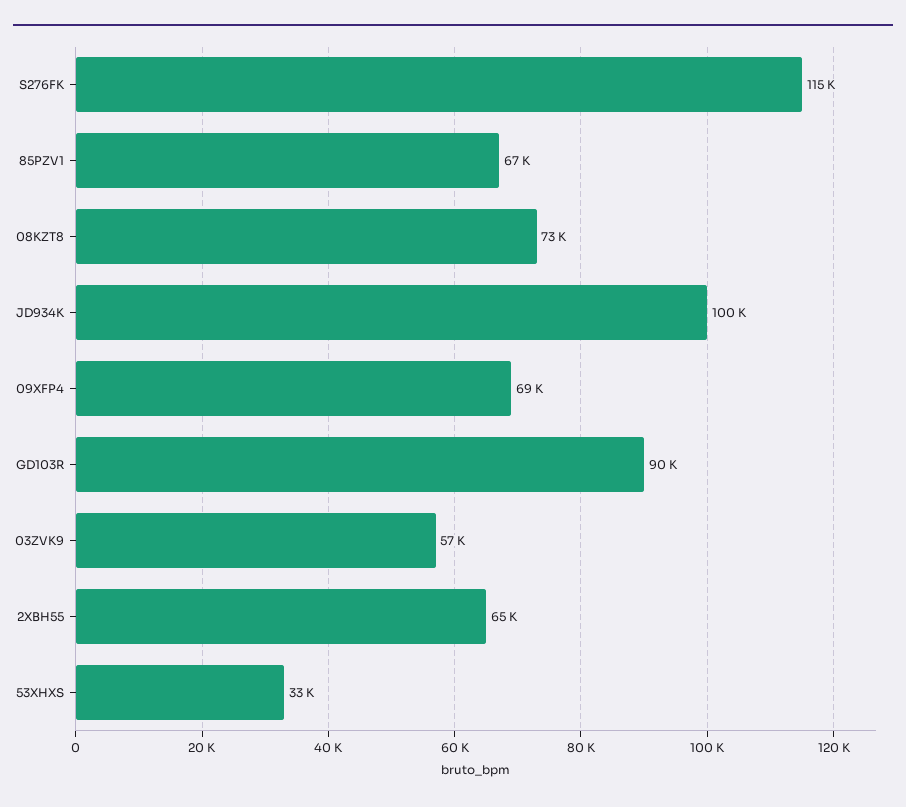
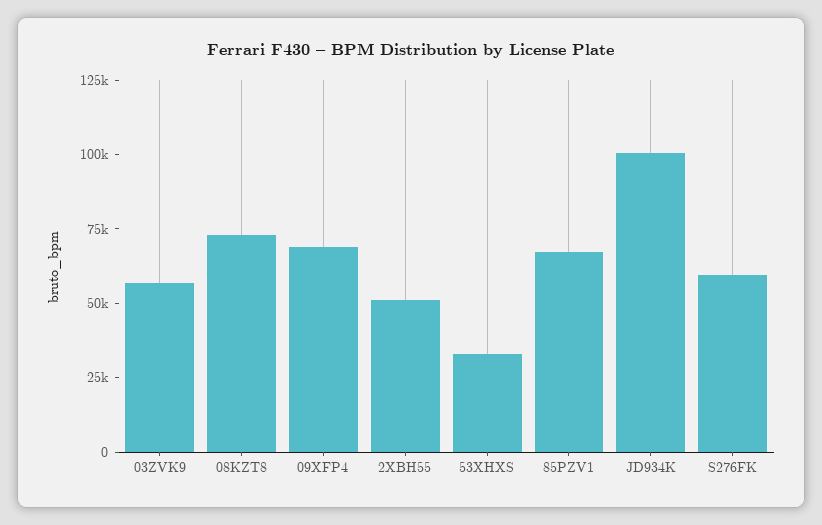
  {
-   "S276FK": 115000,
+   "S276FK": 60000,
    "85PZV1": 67000,
    "08KZT8": 73000,
    "JD934K": 100000,
    "09XFP4": 69000,
-   "GD103R": 90000,
    "03ZVK9": 57000,
-   "2XBH55": 65000,
+   "2XBH55": 50000,
    "53XHXS": 33000
  }

